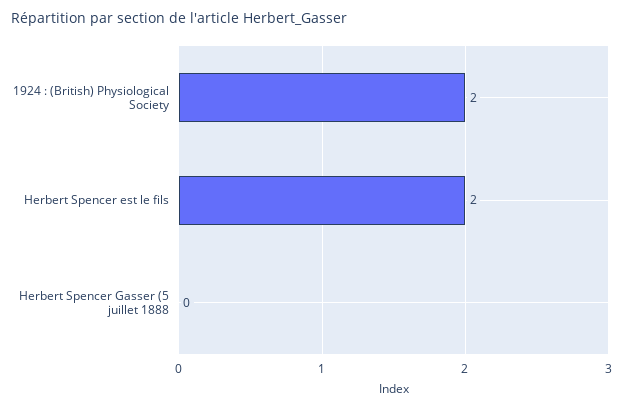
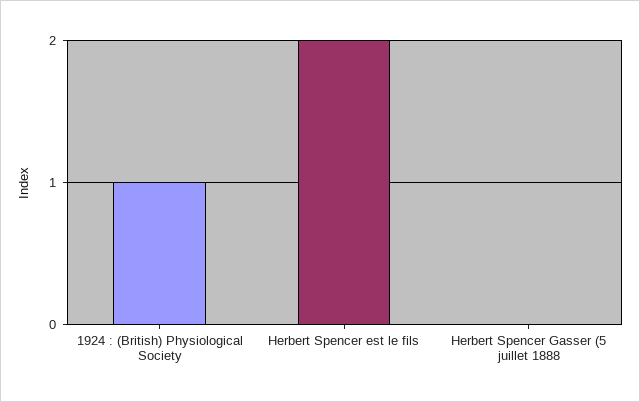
  {
-   "1924 : (British) Physiological Society": 2,
+   "1924 : (British) Physiological Society": 1,
    "Herbert Spencer est le fils": 2,
    "Herbert Spencer Gasser (5 juillet 1888": 0
  }

